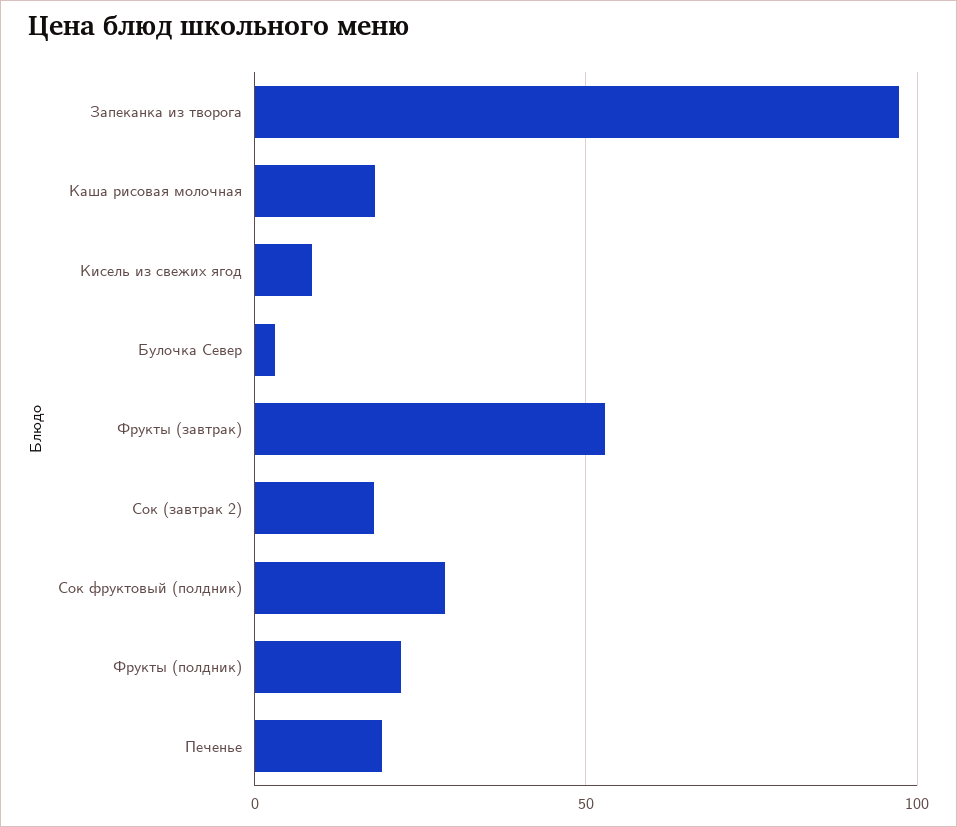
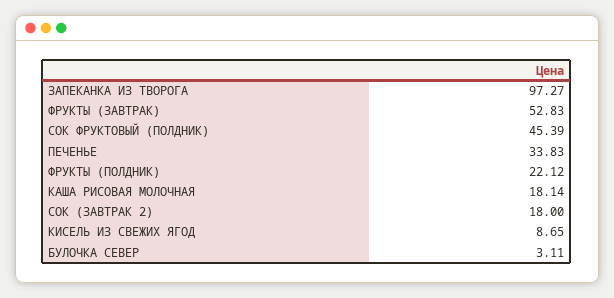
  {
    "Запеканка из творога": 97.27,
    "Каша рисовая молочная": 18.14,
    "Кисель из свежих ягод": 8.65,
    "Булочка Север": 3.11,
    "Фрукты (завтрак)": 52.83,
    "Сок (завтрак 2)": 18,
-   "Сок фруктовый (полдник)": 30,
+   "Сок фруктовый (полдник)": 45.39,
    "Фрукты (полдник)": 22.12,
-   "Печенье": 20
+   "Печенье": 33.83
  }

